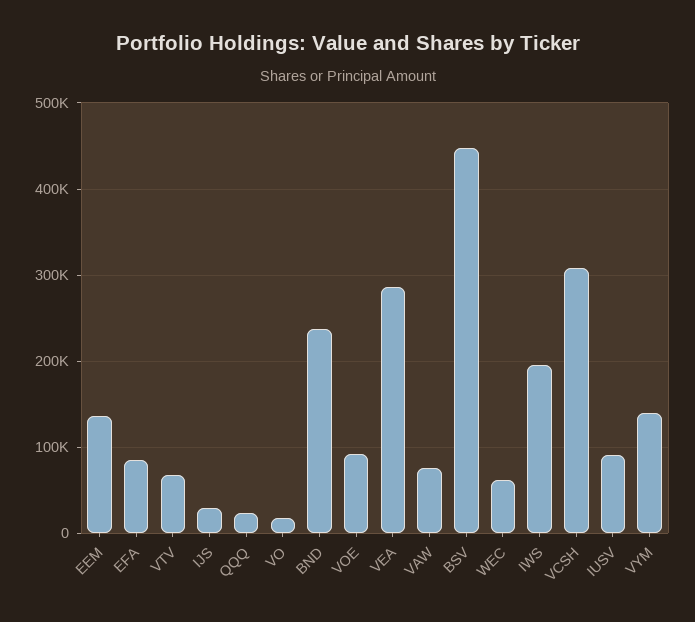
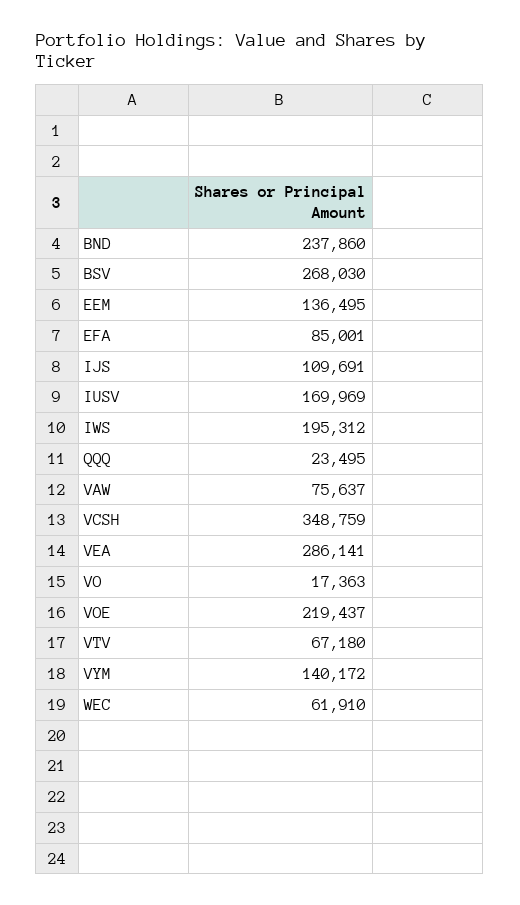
  {
    "EEM": 136495,
    "EFA": 85001,
    "VTV": 67180,
-   "IJS": 30000,
+   "IJS": 109691,
    "QQQ": 23495,
    "VO": 17363,
    "BND": 237860,
-   "VOE": 90000,
+   "VOE": 219437,
    "VEA": 286141,
    "VAW": 75637,
-   "BSV": 450000,
+   "BSV": 268030,
    "WEC": 61910,
    "IWS": 195312,
-   "VCSH": 310000,
+   "VCSH": 348759,
-   "IUSV": 90000,
+   "IUSV": 169969,
    "VYM": 140172
  }

